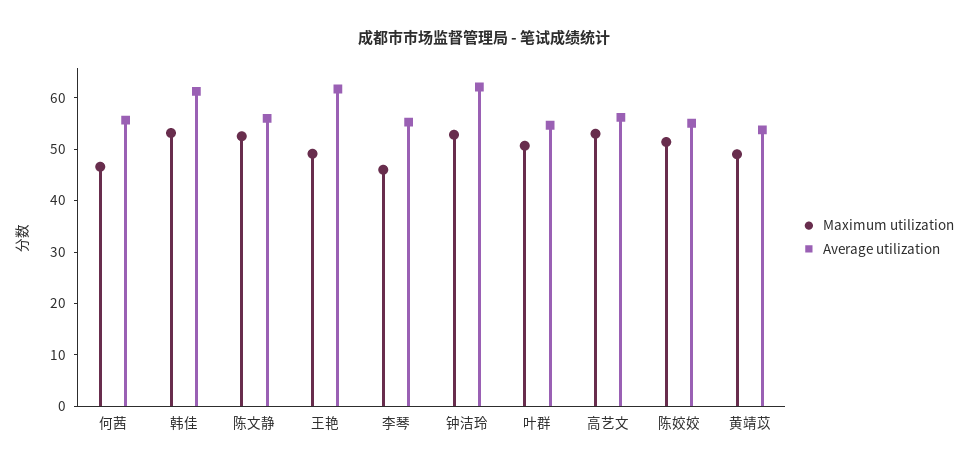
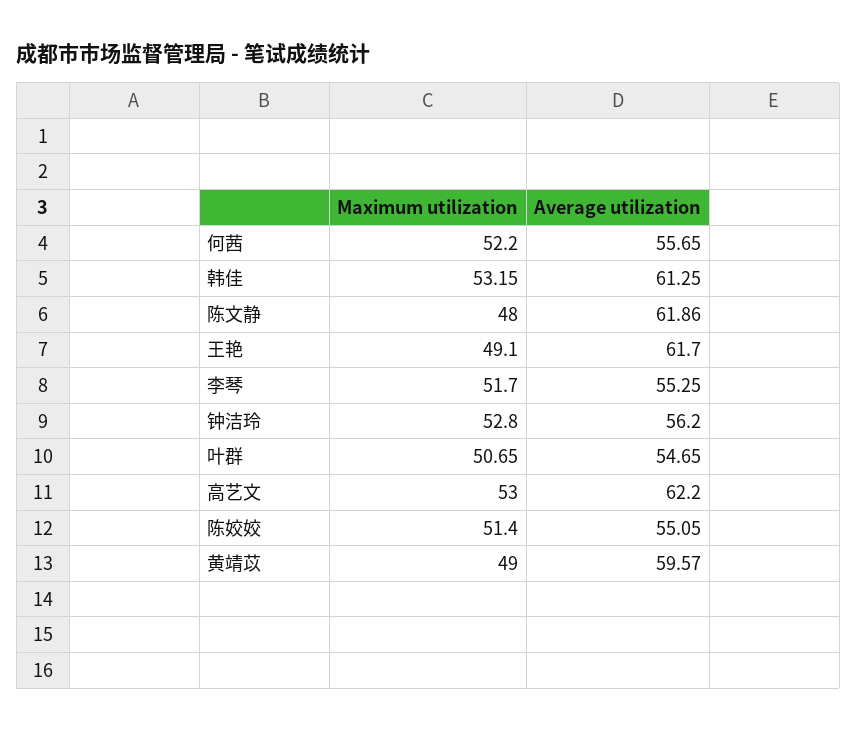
  {
    "Maximum utilization": {
-     "何茜": 46,
+     "何茜": 52.2,
      "韩佳": 53.15,
-     "陈文静": 52,
+     "陈文静": 48,
      "王艳": 49.1,
-     "李琴": 46,
+     "李琴": 51.7,
      "钟洁玲": 52.8,
      "叶群": 50.65,
      "高艺文": 53,
      "陈姣姣": 51.4,
      "黄靖苡": 49
    },
    "Average utilization": {
      "何茜": 55.65,
      "韩佳": 61.25,
-     "陈文静": 56,
+     "陈文静": 61.86,
      "王艳": 61.7,
      "李琴": 55.25,
-     "钟洁玲": 62,
+     "钟洁玲": 56.2,
      "叶群": 54.65,
-     "高艺文": 56,
+     "高艺文": 62.2,
      "陈姣姣": 55.05,
-     "黄靖苡": 54
+     "黄靖苡": 59.57
    }
  }

